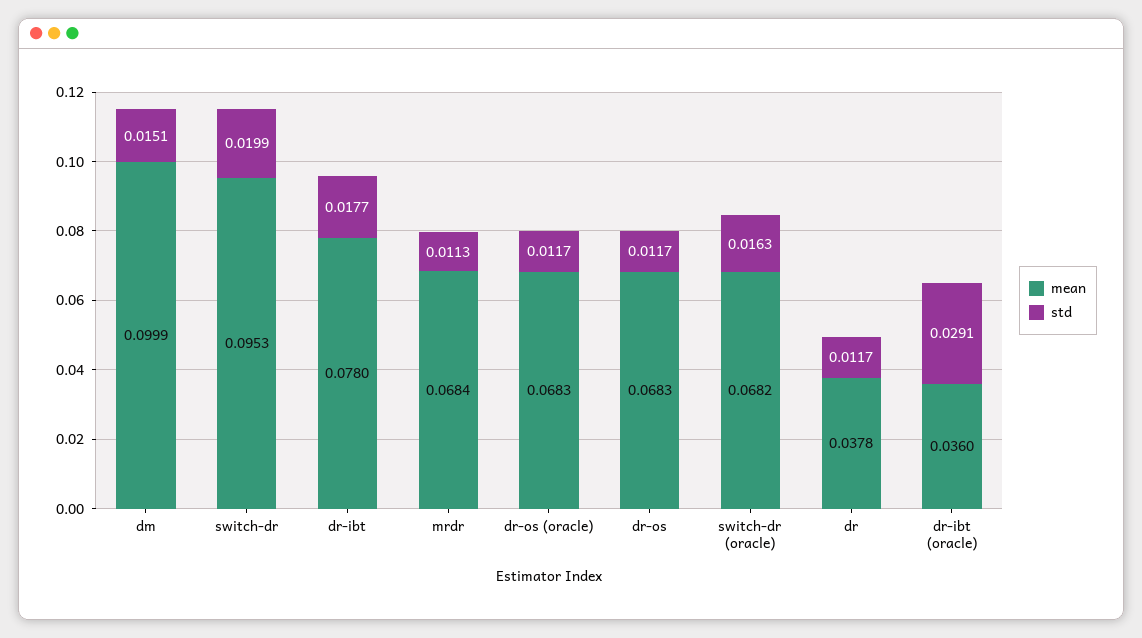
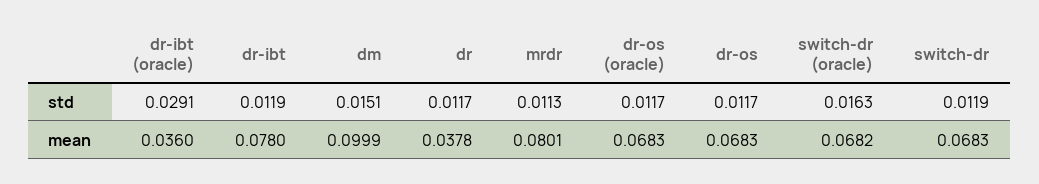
  {
    "mean": {
      "dm": 0.0999,
-     "switch-dr": 0.0953,
+     "switch-dr": 0.0683,
      "dr-ibt": 0.078,
-     "mrdr": 0.0684,
+     "mrdr": 0.0801,
      "dr-os (oracle)": 0.0683,
      "dr-os": 0.0683,
      "switch-dr (oracle)": 0.0682,
      "dr": 0.0378,
      "dr-ibt (oracle)": 0.036
    },
    "std": {
      "dm": 0.0151,
-     "switch-dr": 0.0199,
+     "switch-dr": 0.0119,
-     "dr-ibt": 0.0177,
+     "dr-ibt": 0.0119,
      "mrdr": 0.0113,
      "dr-os (oracle)": 0.0117,
      "dr-os": 0.0117,
      "switch-dr (oracle)": 0.0163,
      "dr": 0.0117,
      "dr-ibt (oracle)": 0.0291
    }
  }

